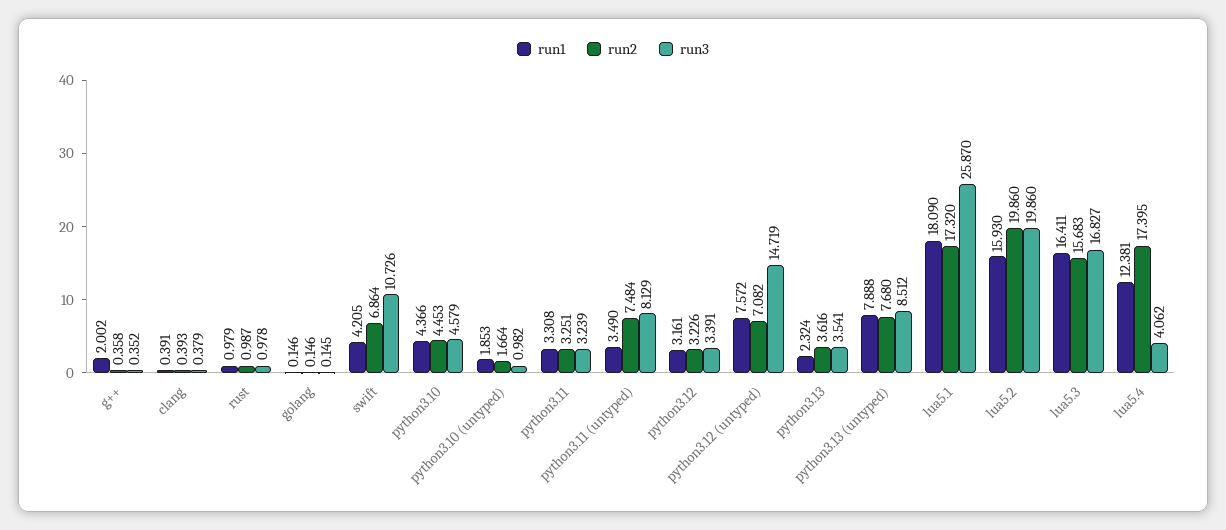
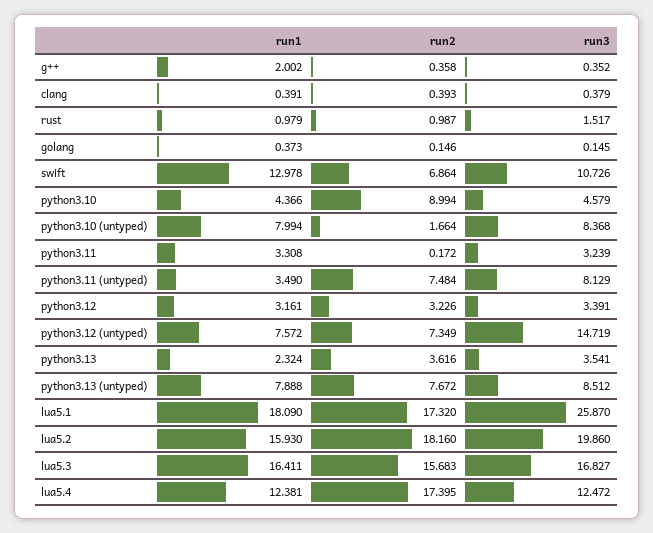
  {
    "run1": {
      "g++": 2.002,
      "clang": 0.391,
      "rust": 0.979,
-     "golang": 0.146,
+     "golang": 0.373,
-     "swift": 4.205,
+     "swift": 12.978,
      "python3.10": 4.366,
-     "python3.10 (untyped)": 1.853,
+     "python3.10 (untyped)": 7.994,
      "python3.11": 3.308,
      "python3.11 (untyped)": 3.49,
      "python3.12": 3.161,
      "python3.12 (untyped)": 7.572,
      "python3.13": 2.324,
      "python3.13 (untyped)": 7.888,
      "lua5.1": 18.09,
      "lua5.2": 15.93,
      "lua5.3": 16.411,
      "lua5.4": 12.381
    },
    "run2": {
      "g++": 0.358,
      "clang": 0.393,
      "rust": 0.987,
      "golang": 0.146,
      "swift": 6.864,
-     "python3.10": 4.453,
+     "python3.10": 8.994,
      "python3.10 (untyped)": 1.664,
-     "python3.11": 3.251,
+     "python3.11": 0.172,
      "python3.11 (untyped)": 7.484,
      "python3.12": 3.226,
-     "python3.12 (untyped)": 7.082,
+     "python3.12 (untyped)": 7.349,
      "python3.13": 3.616,
-     "python3.13 (untyped)": 7.68,
+     "python3.13 (untyped)": 7.672,
      "lua5.1": 17.32,
-     "lua5.2": 19.86,
+     "lua5.2": 18.16,
      "lua5.3": 15.683,
      "lua5.4": 17.395
    },
    "run3": {
      "g++": 0.352,
      "clang": 0.379,
-     "rust": 0.978,
+     "rust": 1.517,
      "golang": 0.145,
      "swift": 10.726,
      "python3.10": 4.579,
-     "python3.10 (untyped)": 0.982,
+     "python3.10 (untyped)": 8.368,
      "python3.11": 3.239,
      "python3.11 (untyped)": 8.129,
      "python3.12": 3.391,
      "python3.12 (untyped)": 14.719,
      "python3.13": 3.541,
      "python3.13 (untyped)": 8.512,
      "lua5.1": 25.87,
      "lua5.2": 19.86,
      "lua5.3": 16.827,
-     "lua5.4": 4.062
+     "lua5.4": 12.472
    }
  }

